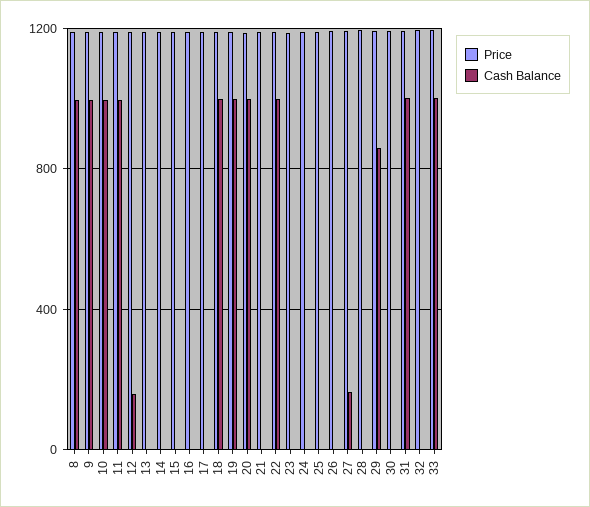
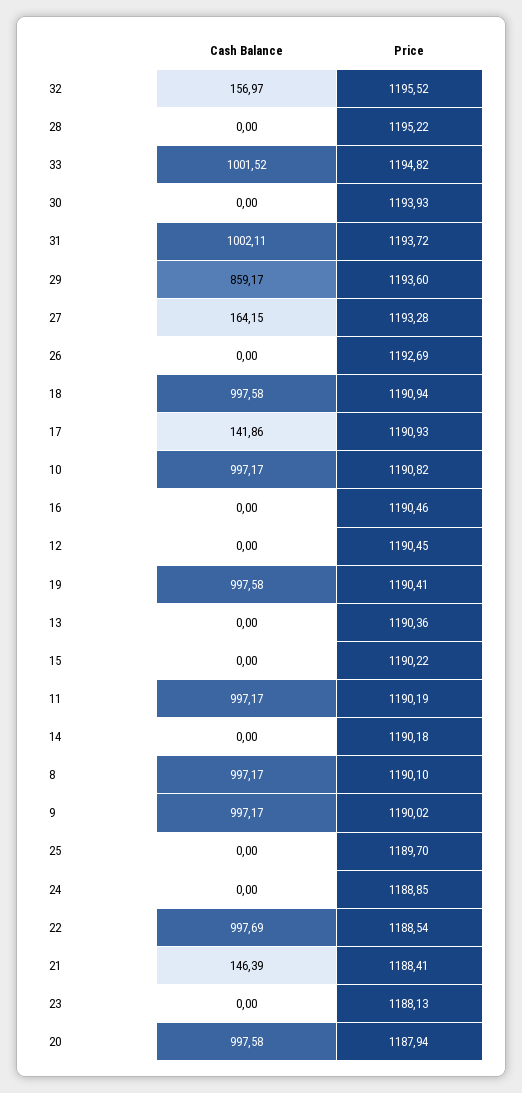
  {
    "Price": {
      "8": 1190.1,
      "9": 1190.02,
      "10": 1190.82,
      "11": 1190.19,
      "12": 1190.45,
      "13": 1190.36,
      "14": 1190.18,
      "15": 1190.22,
      "16": 1190.46,
      "17": 1190.93,
      "18": 1190.94,
      "19": 1190.41,
      "20": 1187.94,
      "21": 1188.41,
      "22": 1188.54,
      "23": 1188.13,
      "24": 1188.85,
      "25": 1189.7,
      "26": 1192.69,
      "27": 1193.28,
      "28": 1195.22,
      "29": 1193.6,
      "30": 1193.93,
      "31": 1193.72,
      "32": 1195.52,
      "33": 1194.82
    },
    "Cash Balance": {
      "8": 997.17,
      "9": 997.17,
      "10": 997.17,
      "11": 997.17,
-     "12": 150,
+     "12": 0,
      "13": 0,
      "14": 0,
      "15": 0,
      "16": 0,
-     "17": 0,
+     "17": 141.86,
      "18": 997.58,
      "19": 997.58,
      "20": 997.58,
-     "21": 0,
+     "21": 146.39,
      "22": 997.69,
      "23": 0,
      "24": 0,
      "25": 0,
      "26": 0,
      "27": 164.15,
      "28": 0,
      "29": 859.17,
      "30": 0,
      "31": 1002.11,
-     "32": 0,
+     "32": 156.97,
      "33": 1001.52
    }
  }

